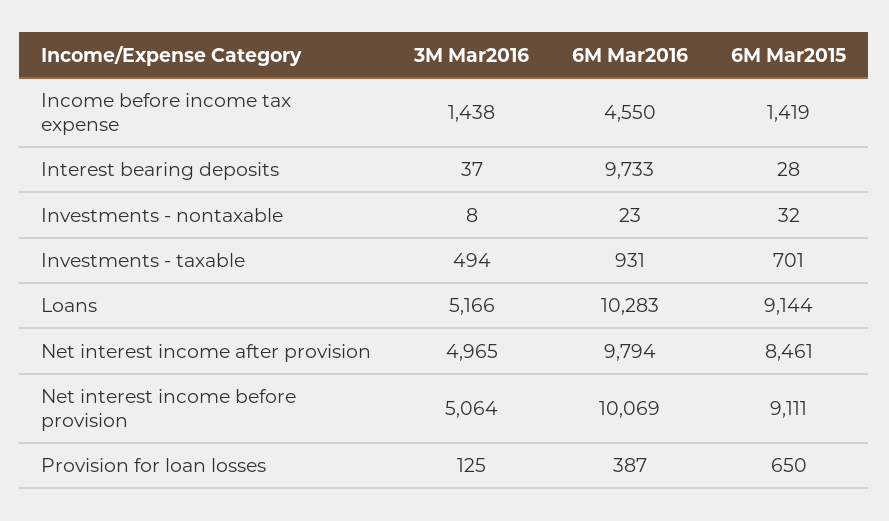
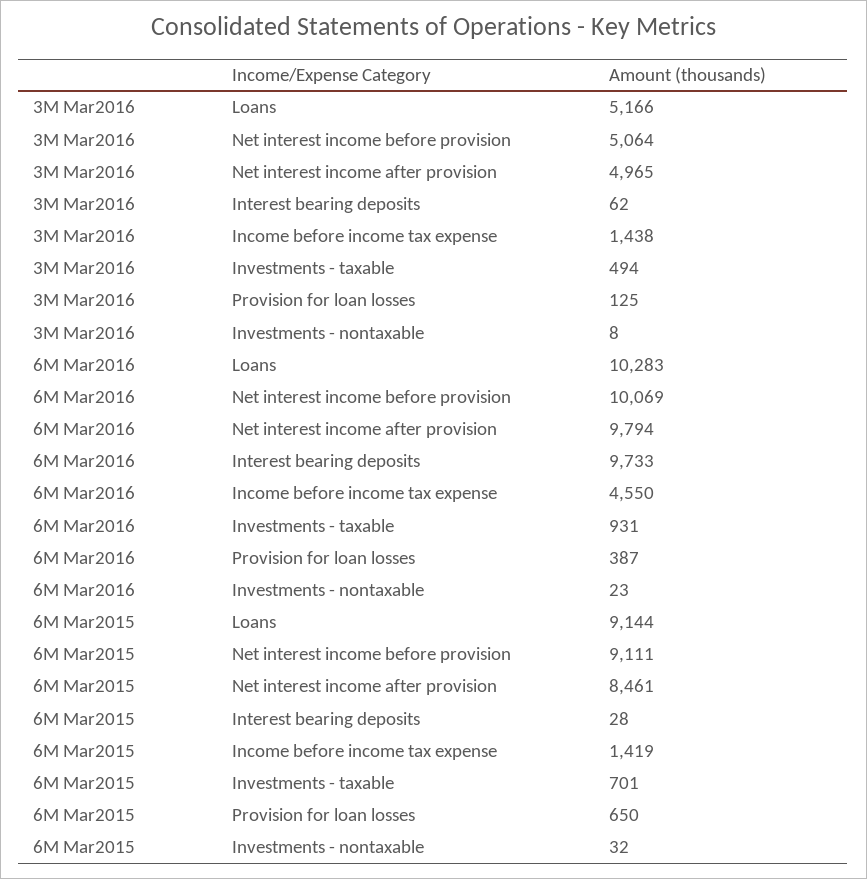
  {
    "3M Mar2016": {
      "Income before income tax expense": 1438,
-     "Interest bearing deposits": 37,
+     "Interest bearing deposits": 62,
      "Investments - nontaxable": 8,
      "Investments - taxable": 494,
      "Loans": 5166,
      "Net interest income after provision": 4965,
      "Net interest income before provision": 5064,
      "Provision for loan losses": 125
    },
    "6M Mar2016": {
      "Income before income tax expense": 4550,
      "Interest bearing deposits": 9733,
      "Investments - nontaxable": 23,
      "Investments - taxable": 931,
      "Loans": 10283,
      "Net interest income after provision": 9794,
      "Net interest income before provision": 10069,
      "Provision for loan losses": 387
    },
    "6M Mar2015": {
      "Income before income tax expense": 1419,
      "Interest bearing deposits": 28,
      "Investments - nontaxable": 32,
      "Investments - taxable": 701,
      "Loans": 9144,
      "Net interest income after provision": 8461,
      "Net interest income before provision": 9111,
      "Provision for loan losses": 650
    }
  }

